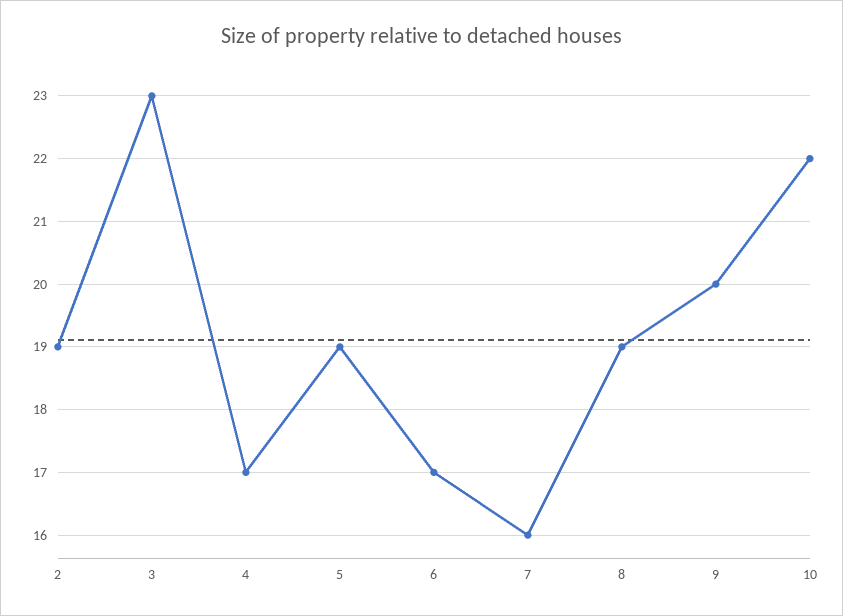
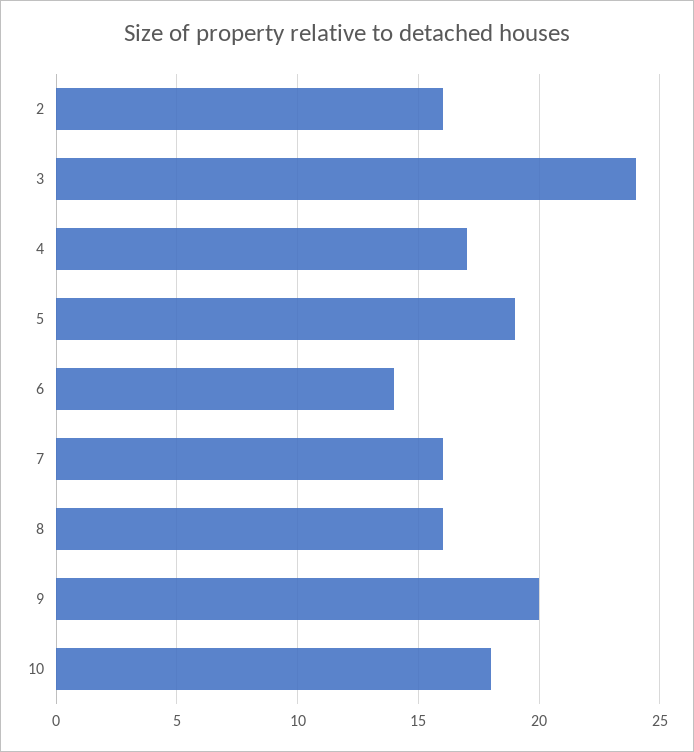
  {
-   "2": 19,
+   "2": 16,
-   "3": 23,
+   "3": 24,
    "4": 17,
    "5": 19,
-   "6": 17,
+   "6": 14,
    "7": 16,
-   "8": 19,
+   "8": 16,
    "9": 20,
-   "10": 22
+   "10": 18
  }

